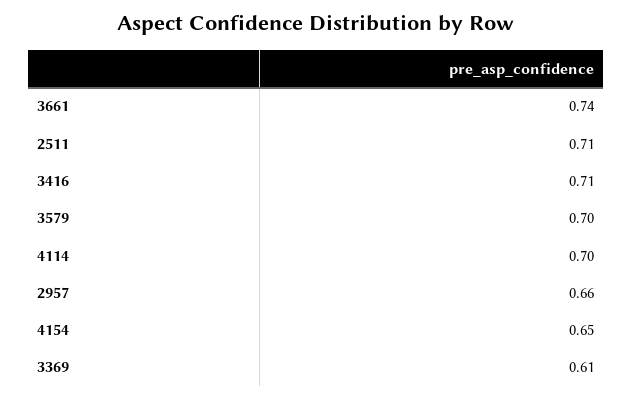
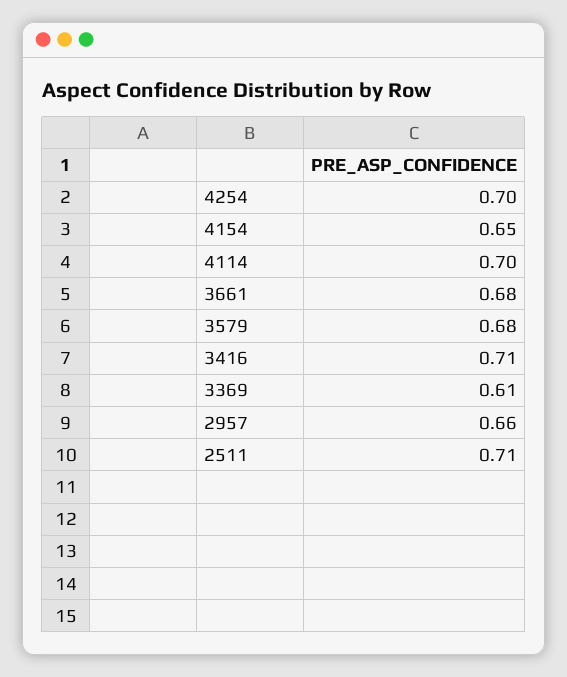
  {
-   "3661": 0.74,
+   "3661": 0.68,
    "2511": 0.71,
    "3416": 0.71,
-   "3579": 0.7,
+   "3579": 0.68,
    "4114": 0.7,
    "2957": 0.66,
    "4154": 0.65,
-   "3369": 0.61
+   "3369": 0.61,
+   "4254": 0.7
  }

